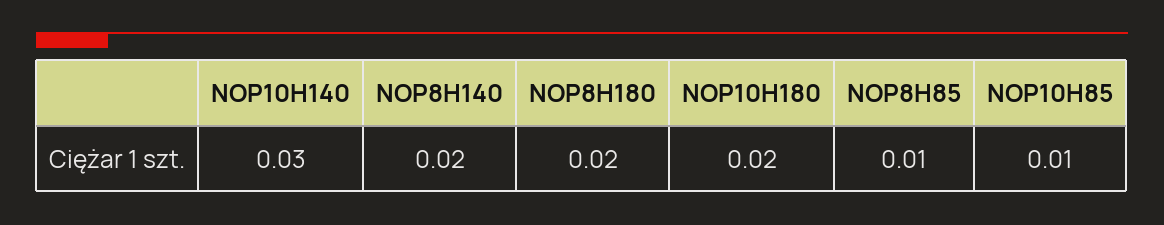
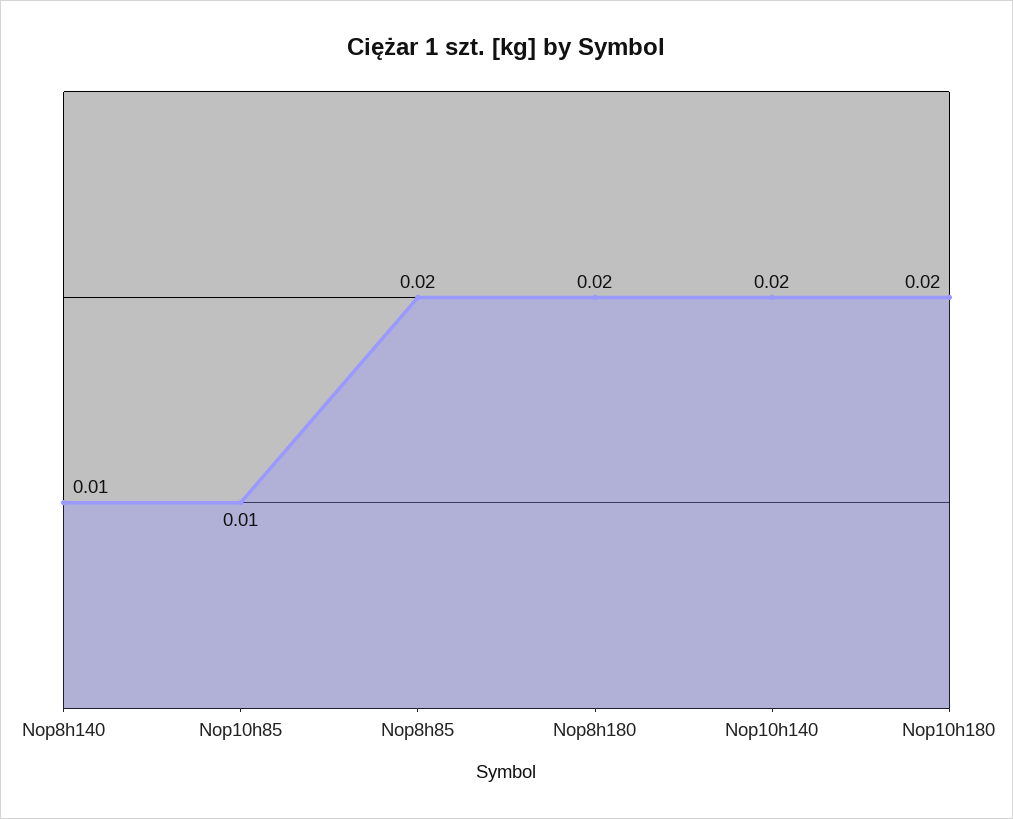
  {
-   "NOP10H140": 0.03,
+   "NOP10H140": 0.02,
-   "NOP8H140": 0.02,
+   "NOP8H140": 0.01,
    "NOP8H180": 0.02,
    "NOP10H180": 0.02,
-   "NOP8H85": 0.01,
+   "NOP8H85": 0.02,
    "NOP10H85": 0.01
  }

